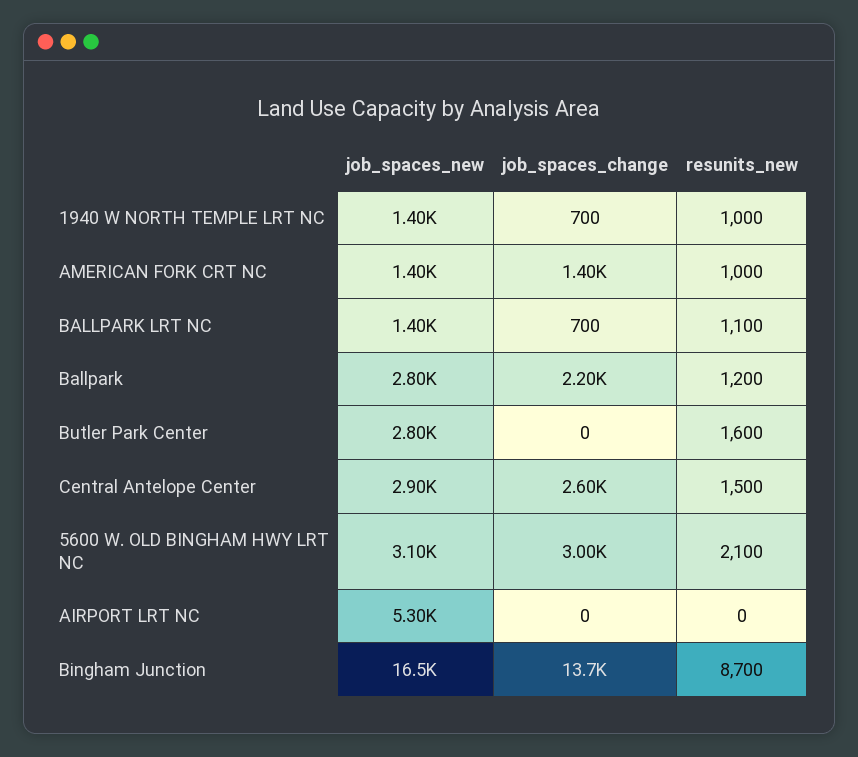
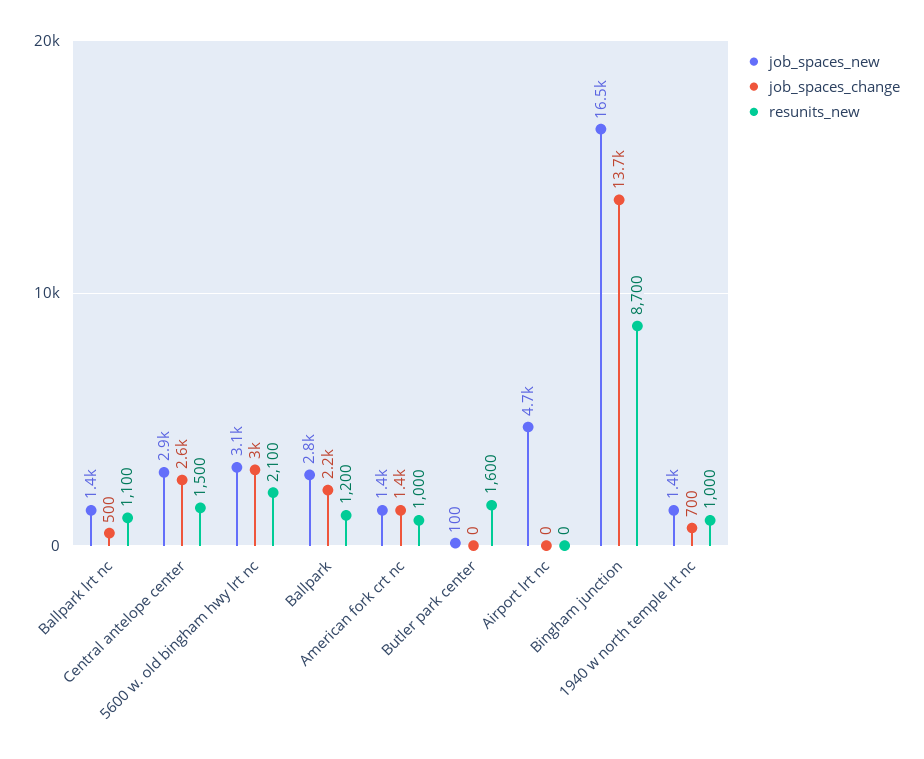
  {
    "job_spaces_new": {
      "1940 W NORTH TEMPLE LRT NC": 1400,
      "AMERICAN FORK CRT NC": 1400,
      "BALLPARK LRT NC": 1400,
      "Ballpark": 2800,
-     "Butler Park Center": 2800,
+     "Butler Park Center": 100,
      "Central Antelope Center": 2900,
      "5600 W. OLD BINGHAM HWY LRT NC": 3100,
-     "AIRPORT LRT NC": 5300,
+     "AIRPORT LRT NC": 4700,
      "Bingham Junction": 16500
    },
    "job_spaces_change": {
      "1940 W NORTH TEMPLE LRT NC": 700,
      "AMERICAN FORK CRT NC": 1400,
-     "BALLPARK LRT NC": 700,
+     "BALLPARK LRT NC": 500,
      "Ballpark": 2200,
      "Butler Park Center": 0,
      "Central Antelope Center": 2600,
      "5600 W. OLD BINGHAM HWY LRT NC": 3000,
      "AIRPORT LRT NC": 0,
      "Bingham Junction": 13700
    },
    "resunits_new": {
      "1940 W NORTH TEMPLE LRT NC": 1000,
      "AMERICAN FORK CRT NC": 1000,
      "BALLPARK LRT NC": 1100,
      "Ballpark": 1200,
      "Butler Park Center": 1600,
      "Central Antelope Center": 1500,
      "5600 W. OLD BINGHAM HWY LRT NC": 2100,
      "AIRPORT LRT NC": 0,
      "Bingham Junction": 8700
    }
  }

